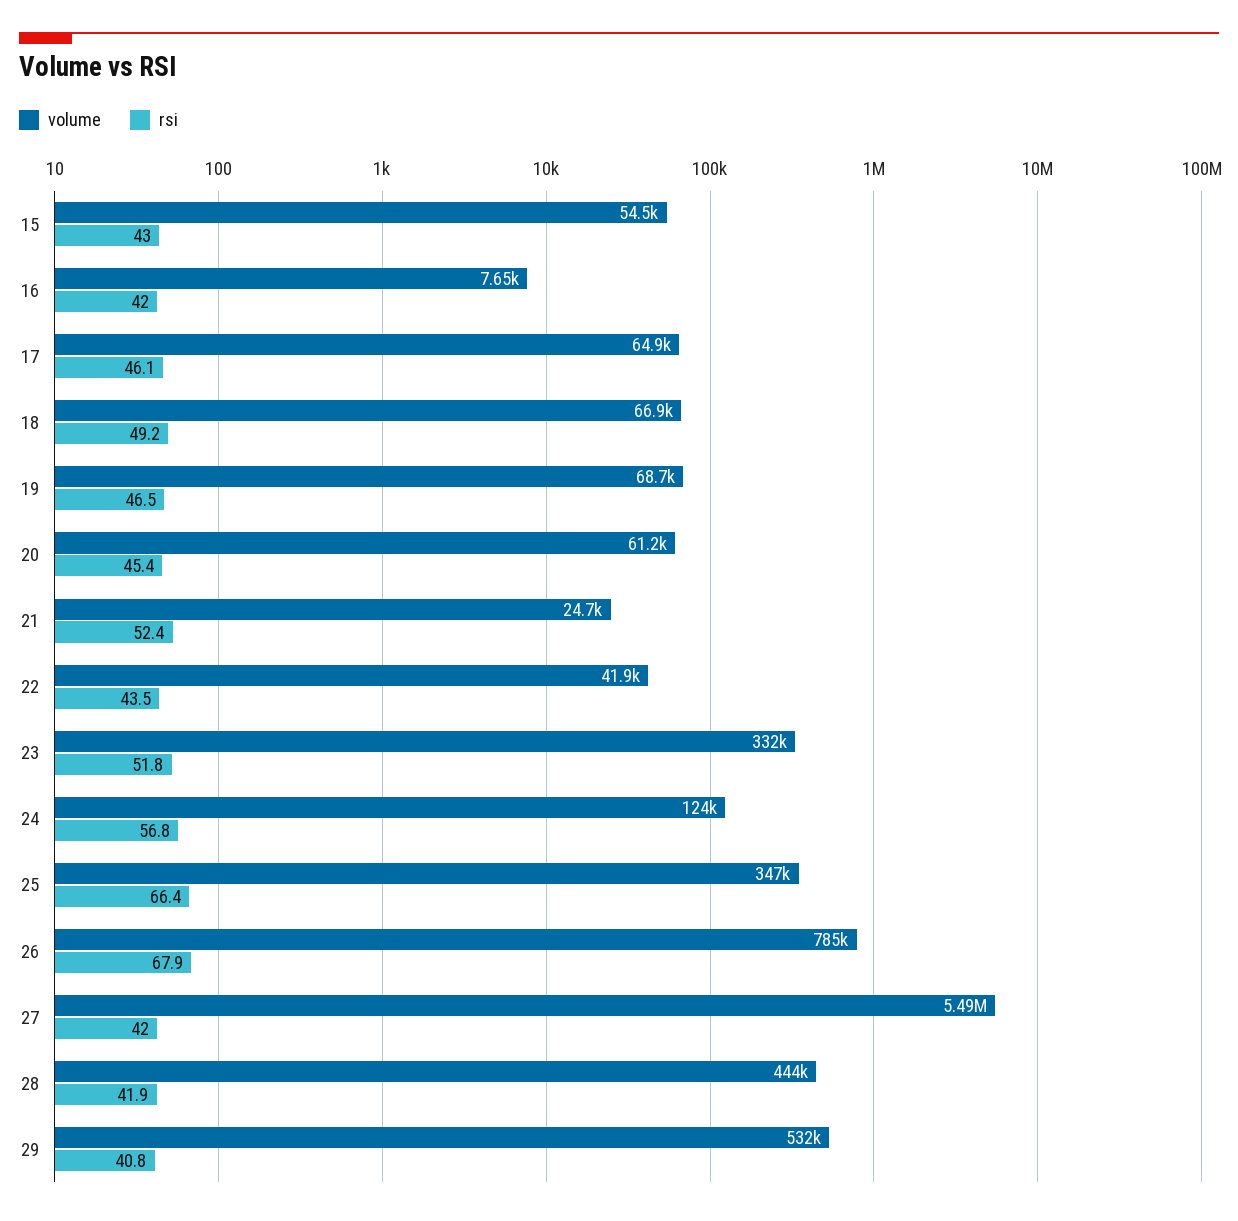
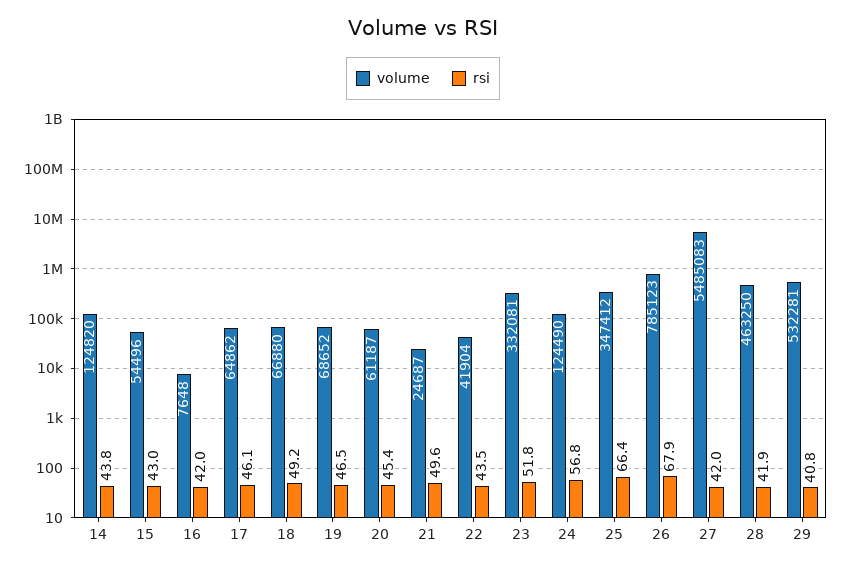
  {
    "volume": {
      "15": 54496,
      "16": 7648,
      "17": 64862,
      "18": 66880,
      "19": 68652,
      "20": 61187,
      "21": 24687,
      "22": 41904,
      "23": 332081,
      "24": 124490,
      "25": 347412,
      "26": 785123,
      "27": 5485083,
-     "28": 444000,
+     "28": 463250,
-     "29": 532281
+     "29": 532281,
+     "14": 124820
    },
    "rsi": {
      "15": 43,
      "16": 42,
      "17": 46.1,
      "18": 49.2,
      "19": 46.5,
      "20": 45.4,
-     "21": 52.4,
+     "21": 49.6,
      "22": 43.5,
      "23": 51.8,
      "24": 56.8,
      "25": 66.4,
      "26": 67.9,
      "27": 42,
      "28": 41.9,
-     "29": 40.8
+     "29": 40.8,
+     "14": 43.8
    }
  }

